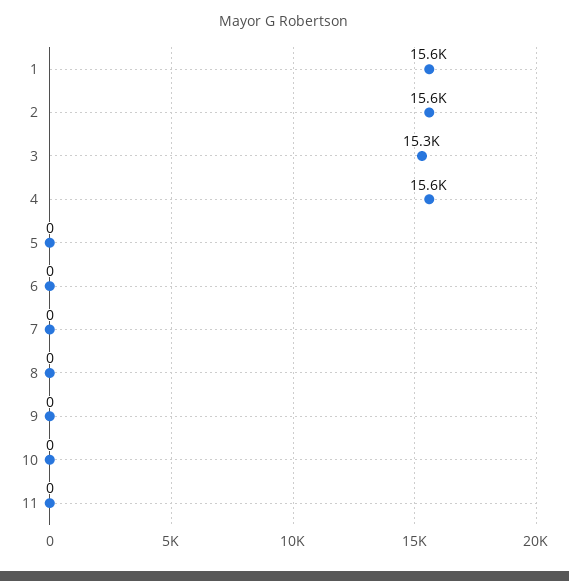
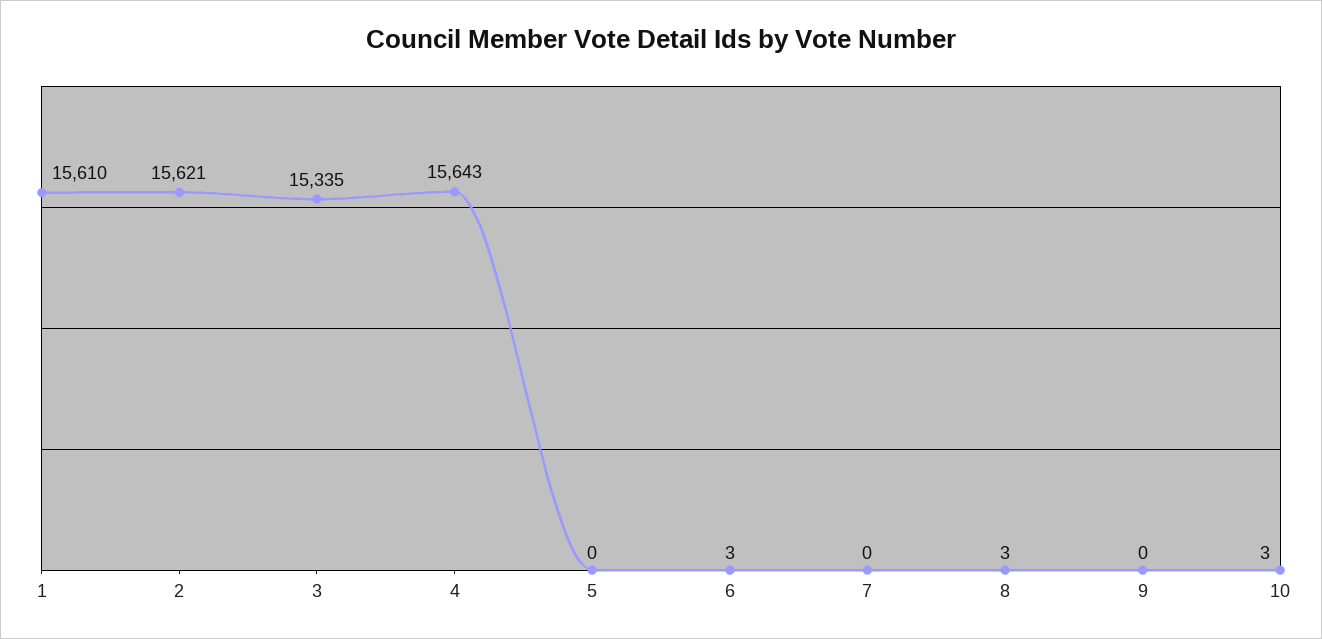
  {
    "1": 15610,
    "2": 15621,
    "3": 15335,
    "4": 15643,
    "5": 0,
-   "6": 0,
+   "6": 3,
    "7": 0,
-   "8": 0,
+   "8": 3,
    "9": 0,
-   "10": 0,
+   "10": 3
-   "11": 0
  }

